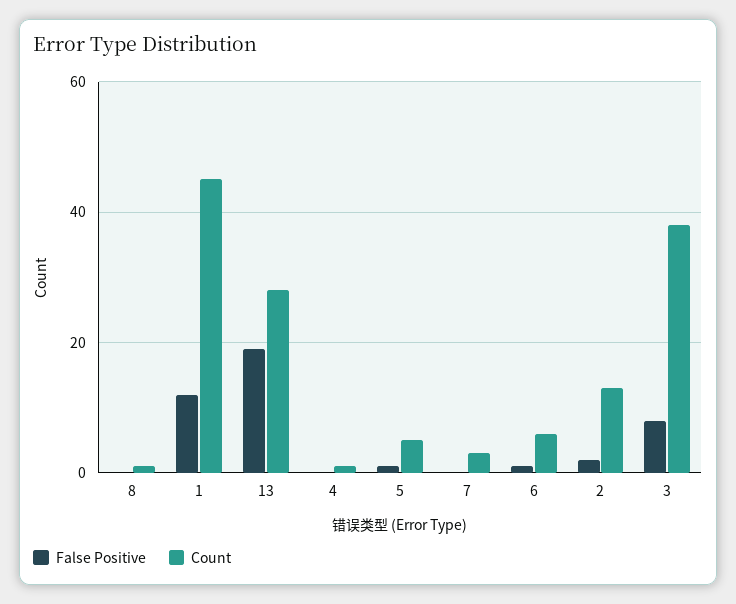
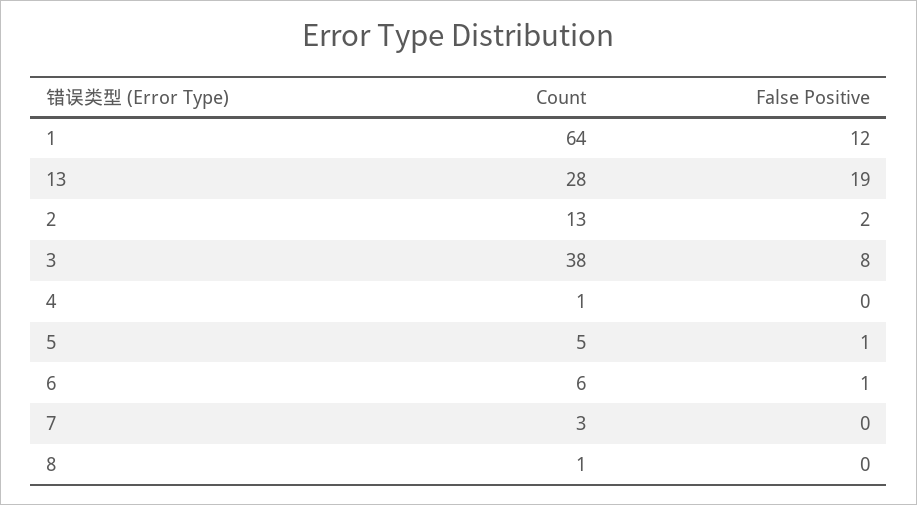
  {
    "False Positive": {
      "8": 0,
      "1": 12,
      "13": 19,
      "4": 0,
      "5": 1,
      "7": 0,
      "6": 1,
      "2": 2,
      "3": 8
    },
    "Count": {
      "8": 1,
-     "1": 45,
+     "1": 64,
      "13": 28,
      "4": 1,
      "5": 5,
      "7": 3,
      "6": 6,
      "2": 13,
      "3": 38
    }
  }

